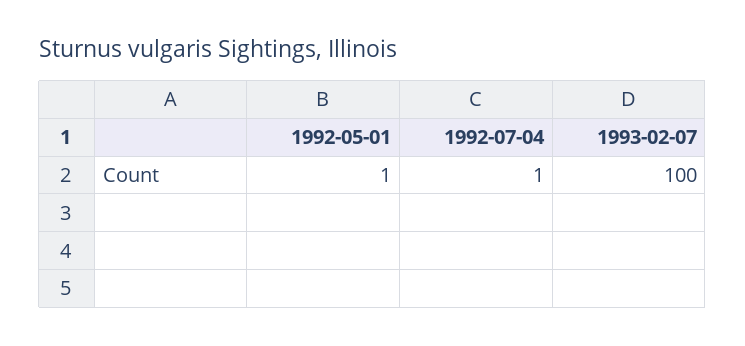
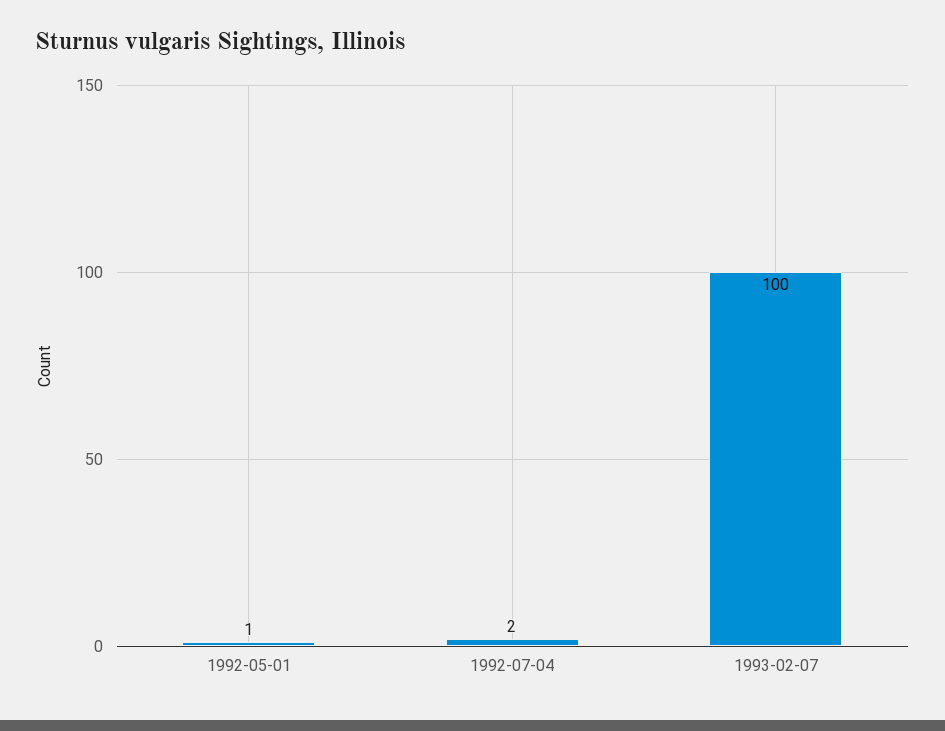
  {
    "1992-05-01": 1,
-   "1992-07-04": 1,
+   "1992-07-04": 2,
    "1993-02-07": 100
  }

